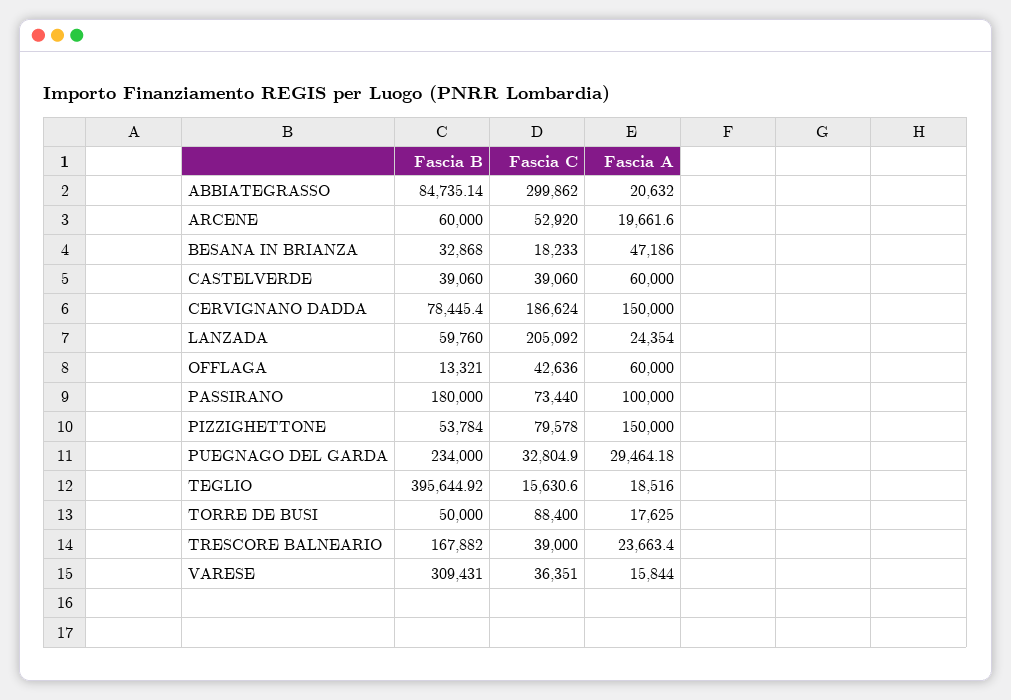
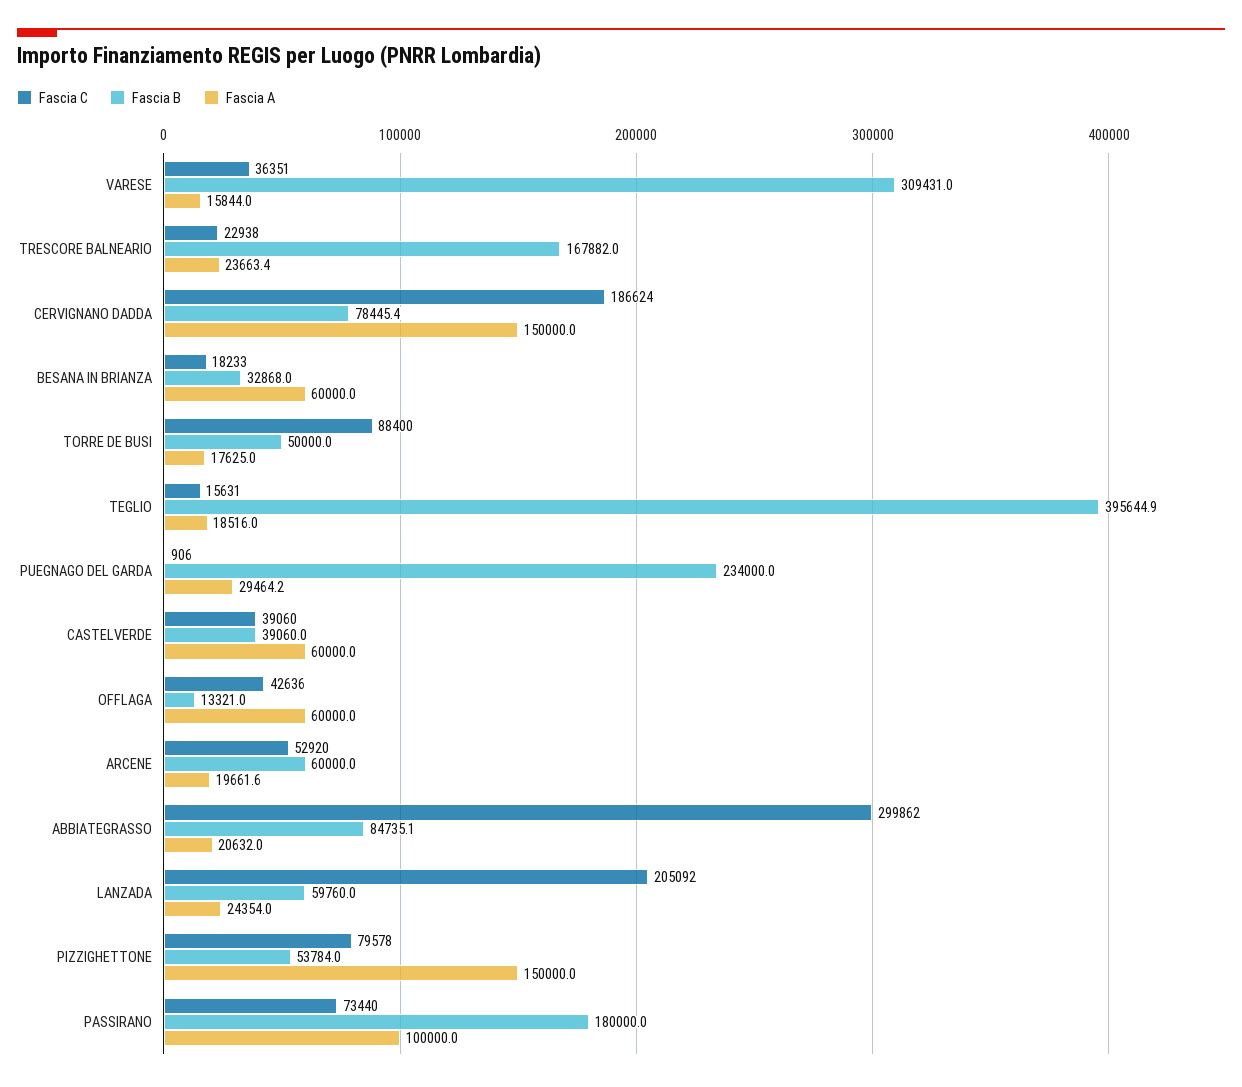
  {
    "Fascia B": {
      "ABBIATEGRASSO": 84735.14,
      "ARCENE": 60000,
      "BESANA IN BRIANZA": 32868,
      "CASTELVERDE": 39060,
      "CERVIGNANO DADDA": 78445.4,
      "LANZADA": 59760,
      "OFFLAGA": 13321,
      "PASSIRANO": 180000,
      "PIZZIGHETTONE": 53784,
      "PUEGNAGO DEL GARDA": 234000,
      "TEGLIO": 395644.92,
      "TORRE DE BUSI": 50000,
      "TRESCORE BALNEARIO": 167882,
      "VARESE": 309431
    },
    "Fascia C": {
      "ABBIATEGRASSO": 299862,
      "ARCENE": 52920,
      "BESANA IN BRIANZA": 18233,
      "CASTELVERDE": 39060,
      "CERVIGNANO DADDA": 186624,
      "LANZADA": 205092,
      "OFFLAGA": 42636,
      "PASSIRANO": 73440,
      "PIZZIGHETTONE": 79578,
-     "PUEGNAGO DEL GARDA": 32804.9,
+     "PUEGNAGO DEL GARDA": 906,
      "TEGLIO": 15630.6,
      "TORRE DE BUSI": 88400,
-     "TRESCORE BALNEARIO": 39000,
+     "TRESCORE BALNEARIO": 22938,
      "VARESE": 36351
    },
    "Fascia A": {
      "ABBIATEGRASSO": 20632,
      "ARCENE": 19661.6,
-     "BESANA IN BRIANZA": 47186,
+     "BESANA IN BRIANZA": 60000,
      "CASTELVERDE": 60000,
      "CERVIGNANO DADDA": 150000,
      "LANZADA": 24354,
      "OFFLAGA": 60000,
      "PASSIRANO": 100000,
      "PIZZIGHETTONE": 150000,
      "PUEGNAGO DEL GARDA": 29464.18,
      "TEGLIO": 18516,
      "TORRE DE BUSI": 17625,
      "TRESCORE BALNEARIO": 23663.4,
      "VARESE": 15844
    }
  }

